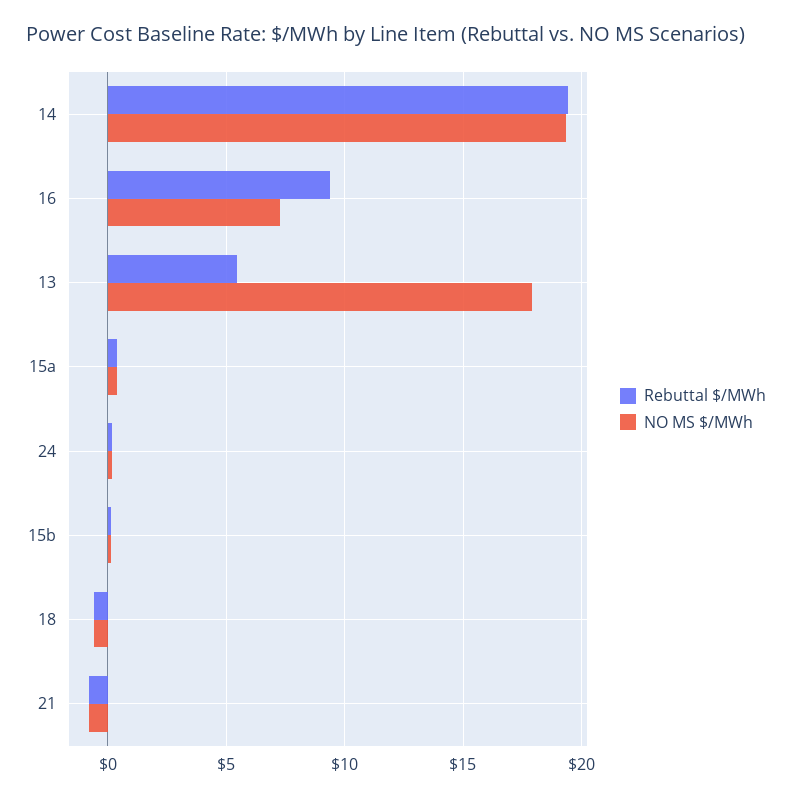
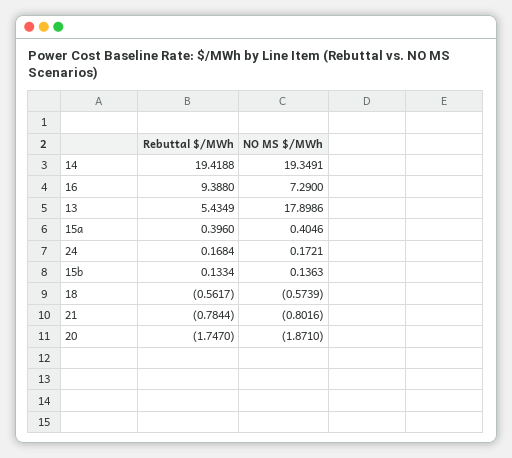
  {
    "Rebuttal $/MWh": {
      "14": 19.4188,
      "16": 9.388,
      "13": 5.4349,
      "15a": 0.396,
      "24": 0.1684,
      "15b": 0.1334,
      "18": -0.5617,
-     "21": -0.7844
+     "21": -0.7844,
+     "20": -1.747
    },
    "NO MS $/MWh": {
      "14": 19.3491,
      "16": 7.29,
      "13": 17.8986,
      "15a": 0.4046,
      "24": 0.1721,
      "15b": 0.1363,
      "18": -0.5739,
-     "21": -0.8016
+     "21": -0.8016,
+     "20": -1.871
    }
  }

